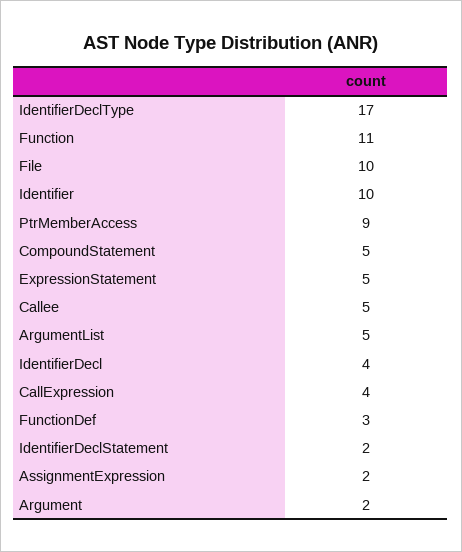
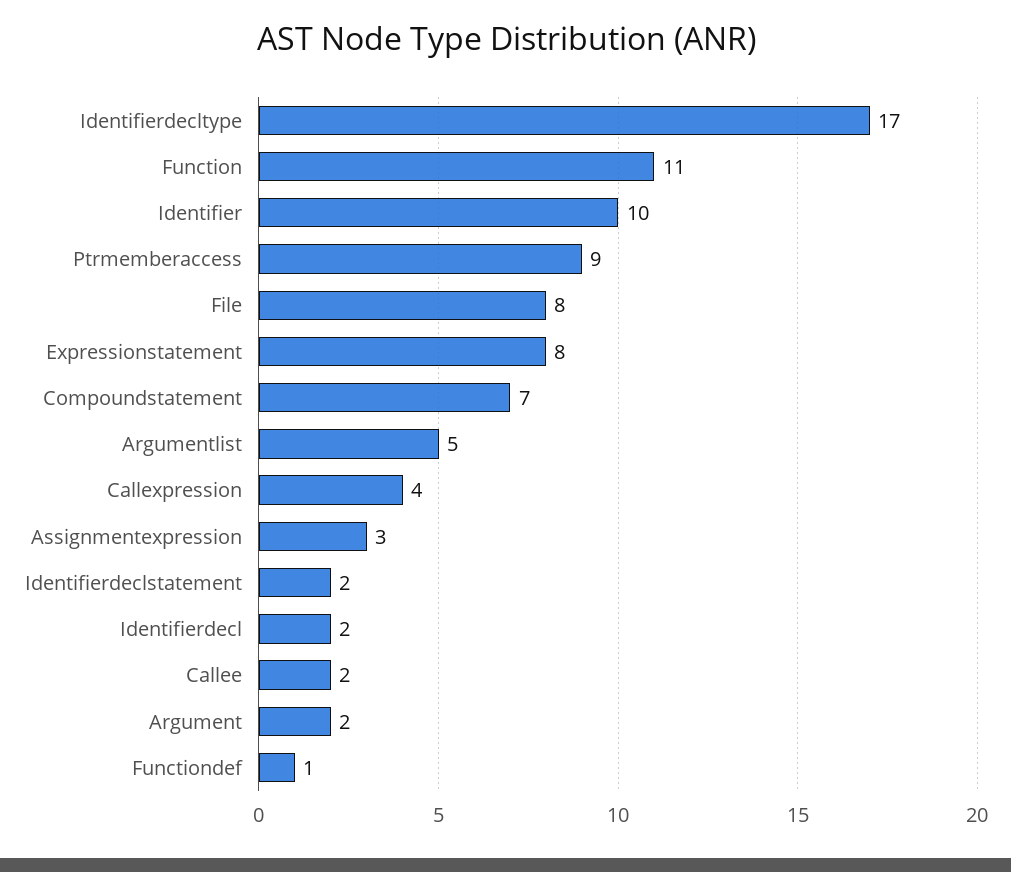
  {
    "IdentifierDeclType": 17,
    "Function": 11,
-   "File": 10,
+   "File": 8,
    "Identifier": 10,
    "PtrMemberAccess": 9,
-   "CompoundStatement": 5,
+   "CompoundStatement": 7,
-   "ExpressionStatement": 5,
+   "ExpressionStatement": 8,
-   "Callee": 5,
+   "Callee": 2,
    "ArgumentList": 5,
-   "IdentifierDecl": 4,
+   "IdentifierDecl": 2,
    "CallExpression": 4,
-   "FunctionDef": 3,
+   "FunctionDef": 1,
    "IdentifierDeclStatement": 2,
-   "AssignmentExpression": 2,
+   "AssignmentExpression": 3,
    "Argument": 2
  }

